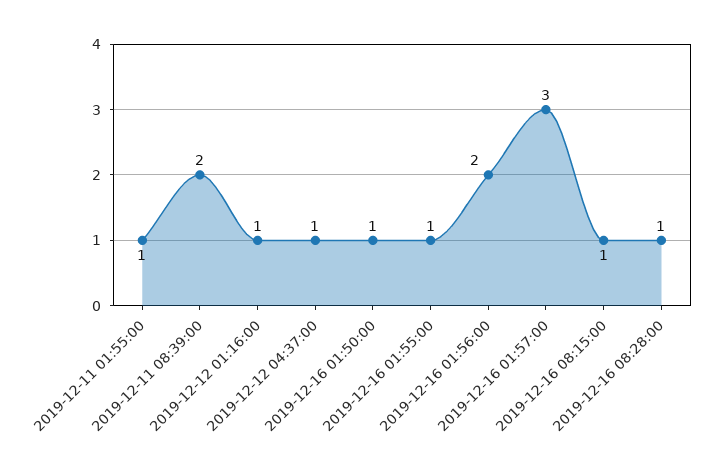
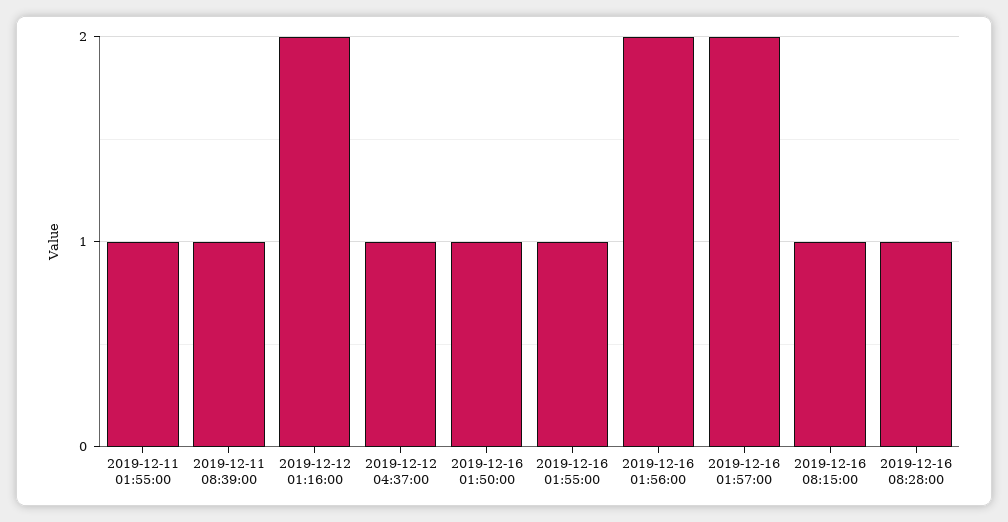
  {
    "2019-12-11 01:55:00": 1,
-   "2019-12-11 08:39:00": 2,
+   "2019-12-11 08:39:00": 1,
-   "2019-12-12 01:16:00": 1,
+   "2019-12-12 01:16:00": 2,
    "2019-12-12 04:37:00": 1,
    "2019-12-16 01:50:00": 1,
    "2019-12-16 01:55:00": 1,
    "2019-12-16 01:56:00": 2,
-   "2019-12-16 01:57:00": 3,
+   "2019-12-16 01:57:00": 2,
    "2019-12-16 08:15:00": 1,
    "2019-12-16 08:28:00": 1
  }

